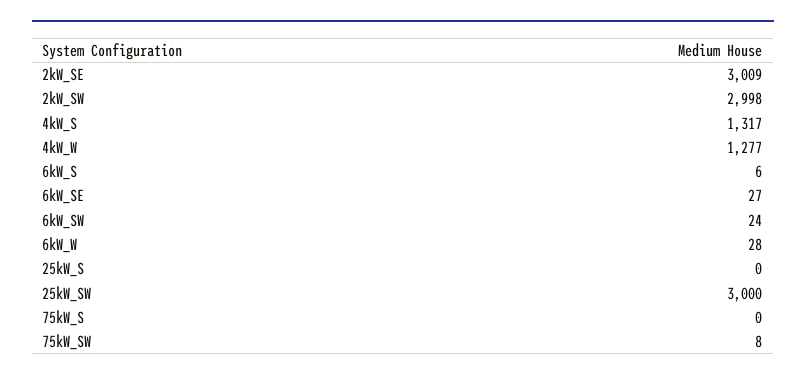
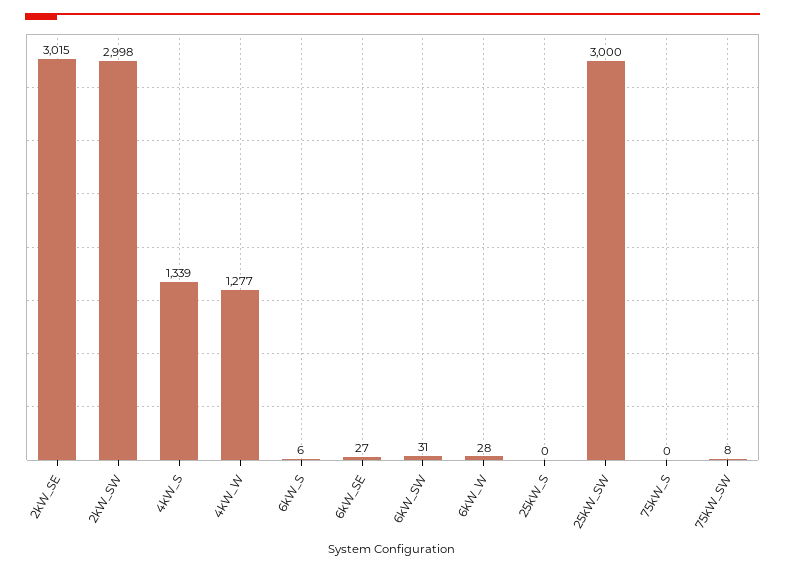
  {
-   "2kW_SE": 3009,
+   "2kW_SE": 3015,
    "2kW_SW": 2998,
-   "4kW_S": 1317,
+   "4kW_S": 1339,
    "4kW_W": 1277,
    "6kW_S": 6,
    "6kW_SE": 27,
-   "6kW_SW": 24,
+   "6kW_SW": 31,
    "6kW_W": 28,
    "25kW_S": 0,
    "25kW_SW": 3000,
    "75kW_S": 0,
    "75kW_SW": 8
  }

